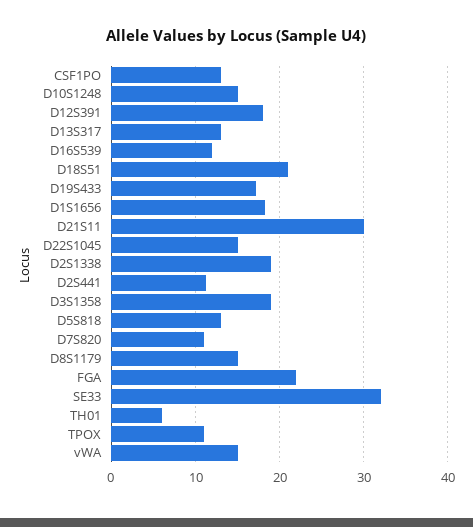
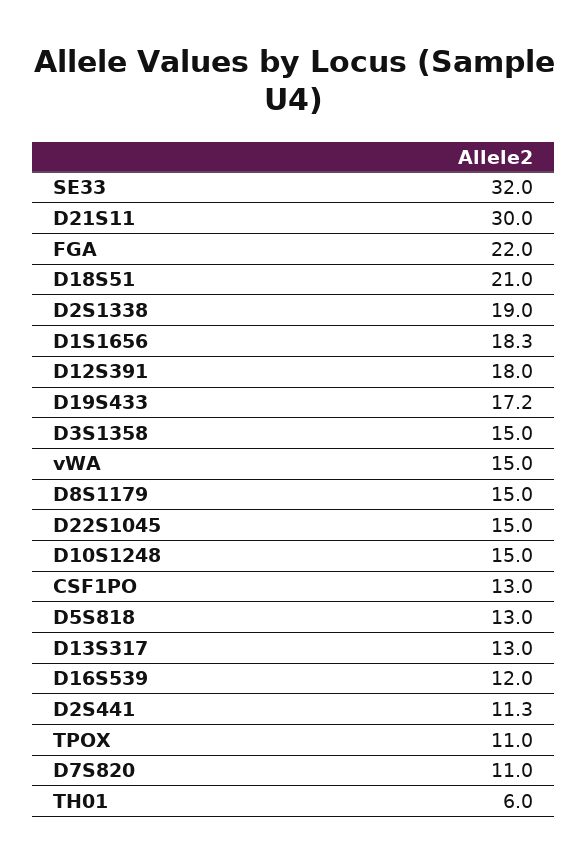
  {
    "CSF1PO": 13,
    "D10S1248": 15,
    "D12S391": 18,
    "D13S317": 13,
    "D16S539": 12,
    "D18S51": 21,
    "D19S433": 17.2,
    "D1S1656": 18.3,
    "D21S11": 30,
    "D22S1045": 15,
    "D2S1338": 19,
    "D2S441": 11.3,
-   "D3S1358": 19,
+   "D3S1358": 15,
    "D5S818": 13,
    "D7S820": 11,
    "D8S1179": 15,
    "FGA": 22,
    "SE33": 32,
    "TH01": 6,
    "TPOX": 11,
    "vWA": 15
  }

